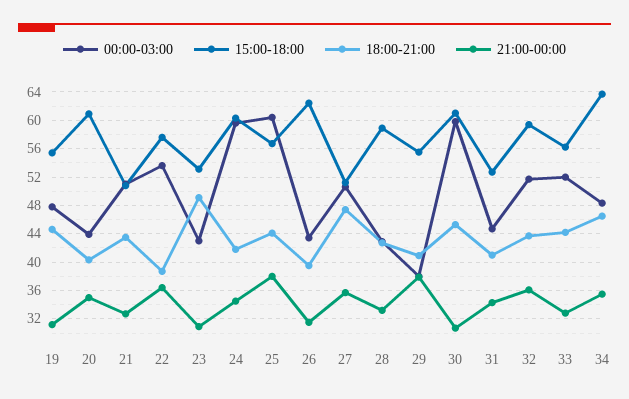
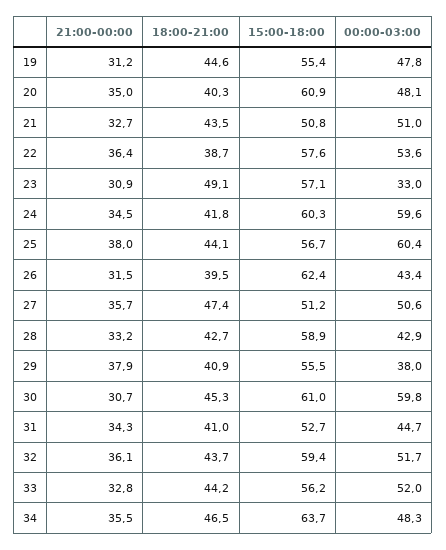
  {
    "00:00-03:00": {
      "19": 47.8,
-     "20": 44,
+     "20": 48.1,
      "21": 51,
      "22": 53.6,
-     "23": 43,
+     "23": 33,
      "24": 59.6,
      "25": 60.4,
      "26": 43.4,
      "27": 50.6,
      "28": 42.9,
      "29": 38,
      "30": 59.8,
      "31": 44.7,
      "32": 51.7,
      "33": 52,
      "34": 48.3
    },
    "15:00-18:00": {
      "19": 55.4,
      "20": 60.9,
      "21": 50.8,
      "22": 57.6,
-     "23": 53,
+     "23": 57.1,
      "24": 60.3,
      "25": 56.7,
      "26": 62.4,
      "27": 51.2,
      "28": 58.9,
      "29": 55.5,
      "30": 61,
      "31": 52.7,
      "32": 59.4,
      "33": 56.2,
      "34": 63.7
    },
    "18:00-21:00": {
      "19": 44.6,
      "20": 40.3,
      "21": 43.5,
      "22": 38.7,
      "23": 49.1,
      "24": 41.8,
      "25": 44.1,
      "26": 39.5,
      "27": 47.4,
      "28": 42.7,
      "29": 40.9,
      "30": 45.3,
      "31": 41,
      "32": 43.7,
      "33": 44.2,
      "34": 46.5
    },
    "21:00-00:00": {
      "19": 31.2,
      "20": 35,
      "21": 32.7,
      "22": 36.4,
      "23": 30.9,
      "24": 34.5,
      "25": 38,
      "26": 31.5,
      "27": 35.7,
      "28": 33.2,
      "29": 37.9,
      "30": 30.7,
      "31": 34.3,
      "32": 36.1,
      "33": 32.8,
      "34": 35.5
    }
  }

